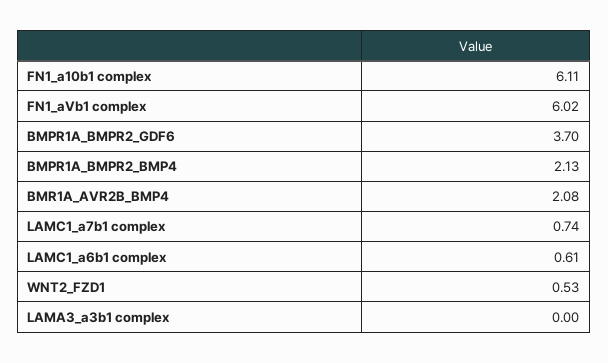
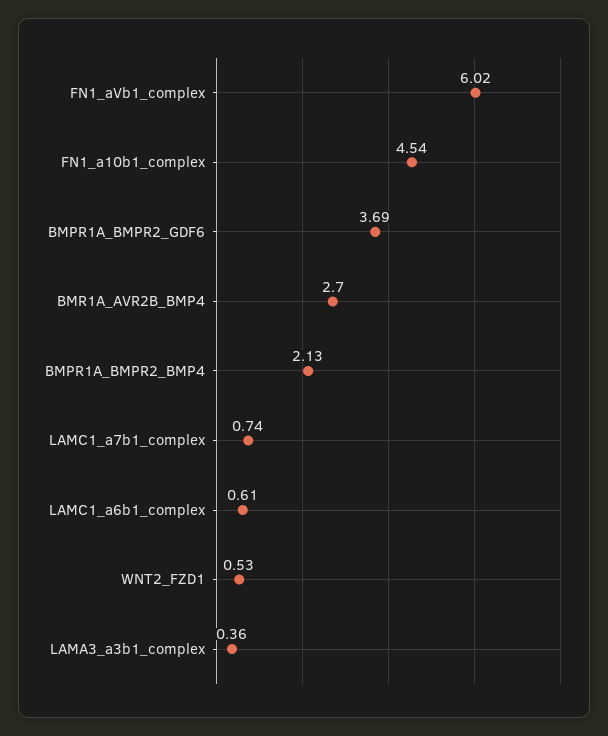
  {
-   "FN1_a10b1 complex": 6.11,
+   "FN1_a10b1 complex": 4.54,
    "FN1_aVb1 complex": 6.02,
-   "BMPR1A_BMPR2_GDF6": 3.7,
+   "BMPR1A_BMPR2_GDF6": 3.69,
    "BMPR1A_BMPR2_BMP4": 2.13,
-   "BMR1A_AVR2B_BMP4": 2.08,
+   "BMR1A_AVR2B_BMP4": 2.7,
    "LAMC1_a7b1 complex": 0.74,
    "LAMC1_a6b1 complex": 0.61,
    "WNT2_FZD1": 0.53,
-   "LAMA3_a3b1 complex": 0
+   "LAMA3_a3b1 complex": 0.36
  }

